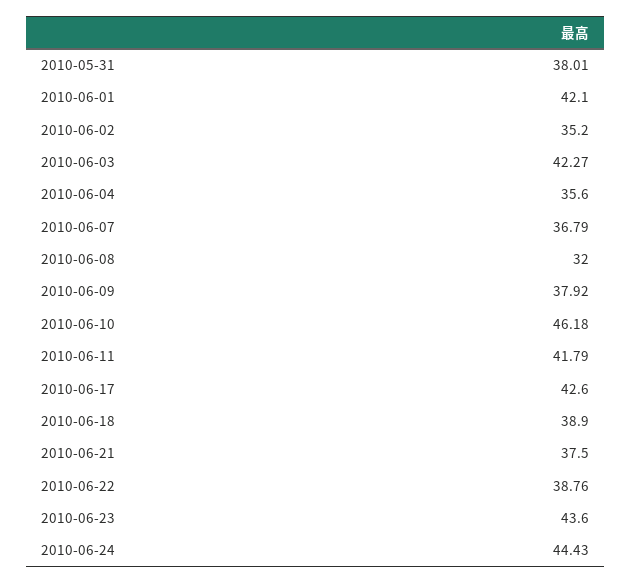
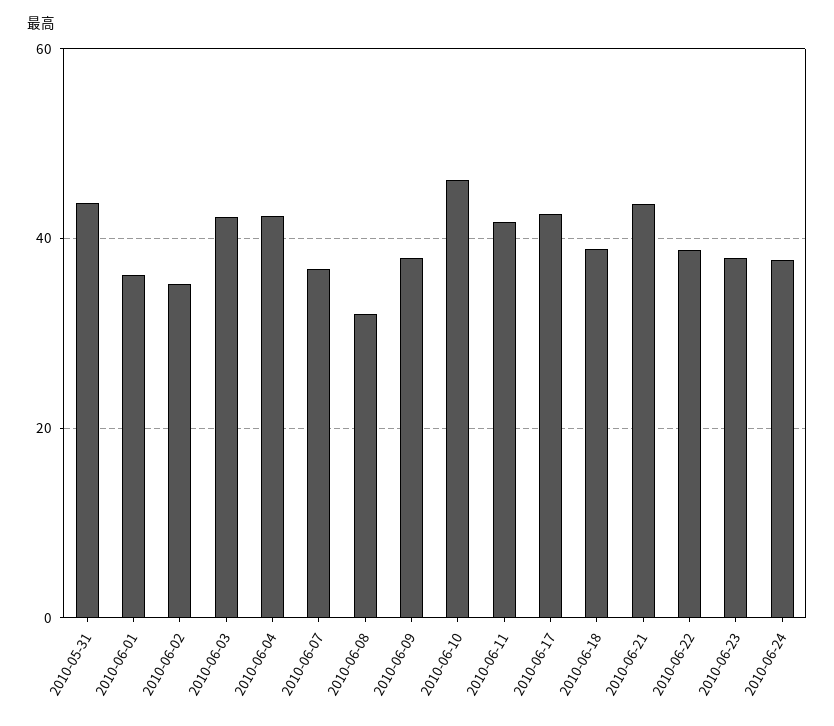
  {
-   "2010-05-31": 38.01,
+   "2010-05-31": 44,
-   "2010-06-01": 42.1,
+   "2010-06-01": 36,
    "2010-06-02": 35.2,
    "2010-06-03": 42.27,
-   "2010-06-04": 35.6,
+   "2010-06-04": 42,
    "2010-06-07": 36.79,
    "2010-06-08": 32,
    "2010-06-09": 37.92,
    "2010-06-10": 46.18,
    "2010-06-11": 41.79,
    "2010-06-17": 42.6,
    "2010-06-18": 38.9,
-   "2010-06-21": 37.5,
+   "2010-06-21": 44,
    "2010-06-22": 38.76,
-   "2010-06-23": 43.6,
+   "2010-06-23": 38,
-   "2010-06-24": 44.43
+   "2010-06-24": 38
  }

